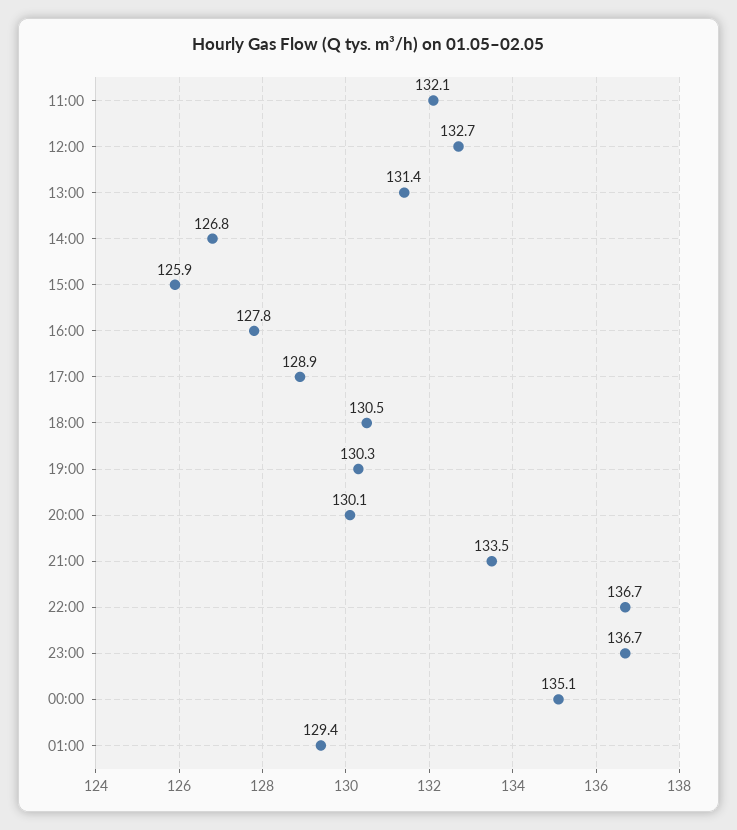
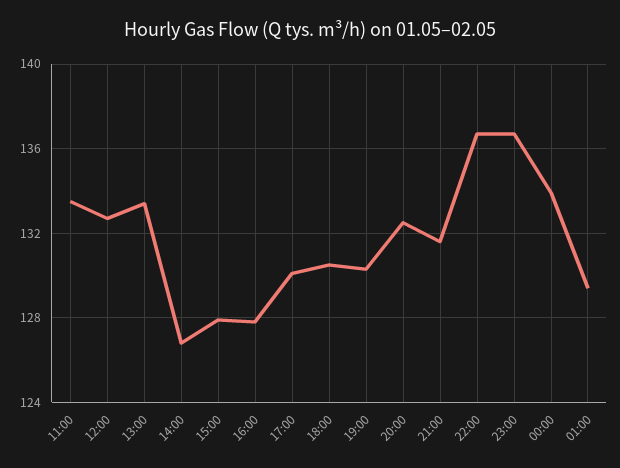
  {
-   "11:00": 132.1,
+   "11:00": 133.5,
    "12:00": 132.7,
-   "13:00": 131.4,
+   "13:00": 133.5,
    "14:00": 126.8,
-   "15:00": 125.9,
+   "15:00": 128,
    "16:00": 127.8,
-   "17:00": 128.9,
+   "17:00": 130,
    "18:00": 130.5,
    "19:00": 130.3,
-   "20:00": 130.1,
+   "20:00": 132.5,
-   "21:00": 133.5,
+   "21:00": 131.5,
    "22:00": 136.7,
    "23:00": 136.7,
-   "00:00": 135.1,
+   "00:00": 134,
    "01:00": 129.4
  }

